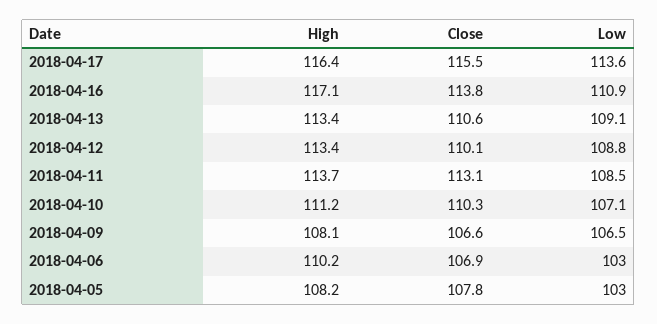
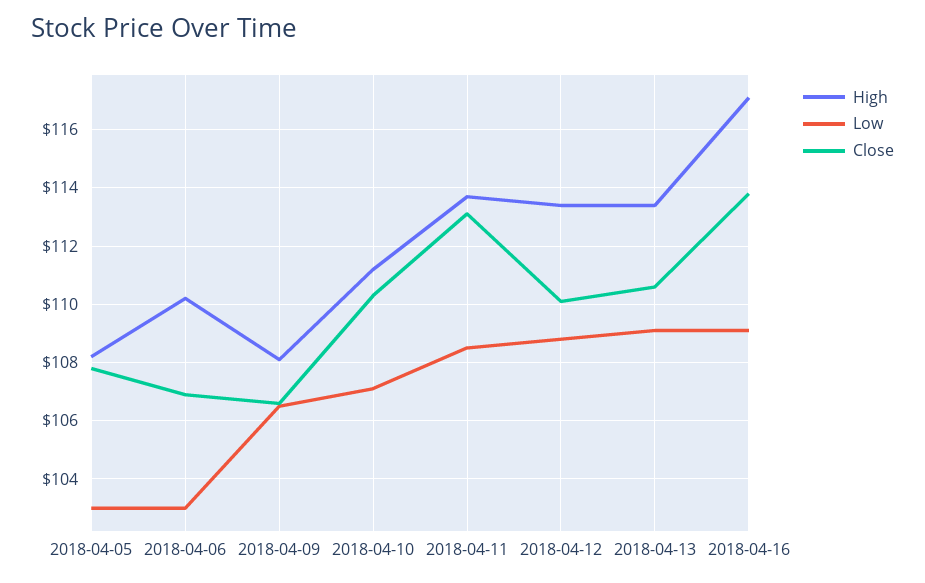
  {
    "High": {
-     "2018-04-17": 116.4,
      "2018-04-16": 117.1,
      "2018-04-13": 113.4,
      "2018-04-12": 113.4,
      "2018-04-11": 113.7,
      "2018-04-10": 111.2,
      "2018-04-09": 108.1,
      "2018-04-06": 110.2,
      "2018-04-05": 108.2
    },
    "Close": {
-     "2018-04-17": 115.5,
      "2018-04-16": 113.8,
      "2018-04-13": 110.6,
      "2018-04-12": 110.1,
      "2018-04-11": 113.1,
      "2018-04-10": 110.3,
      "2018-04-09": 106.6,
      "2018-04-06": 106.9,
      "2018-04-05": 107.8
    },
    "Low": {
-     "2018-04-17": 113.6,
-     "2018-04-16": 110.9,
+     "2018-04-16": 109,
      "2018-04-13": 109.1,
      "2018-04-12": 108.8,
      "2018-04-11": 108.5,
      "2018-04-10": 107.1,
      "2018-04-09": 106.5,
      "2018-04-06": 103,
      "2018-04-05": 103
    }
  }

